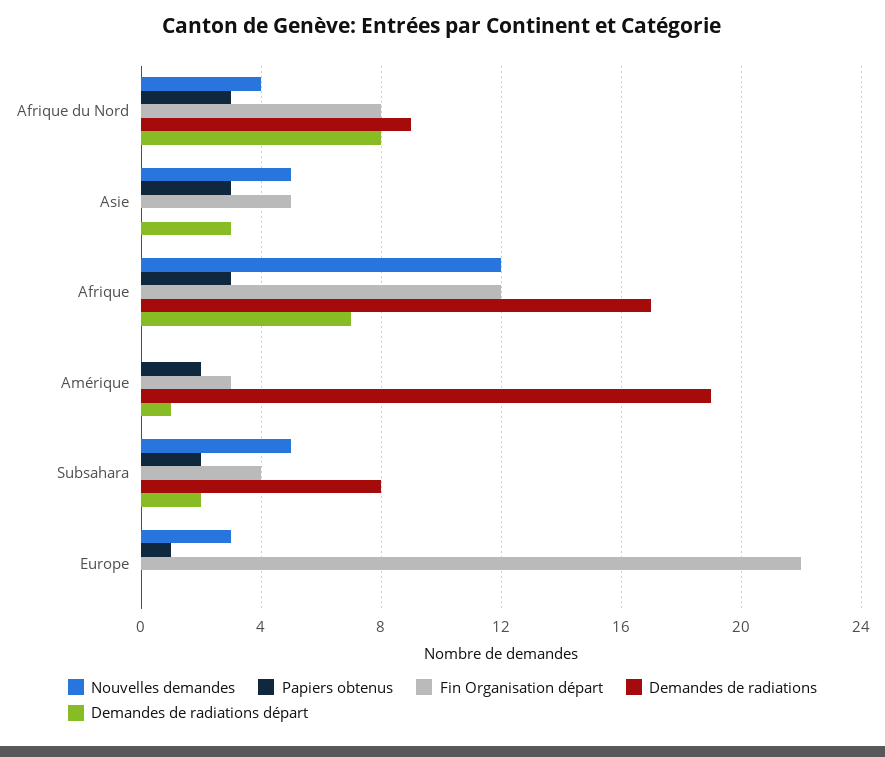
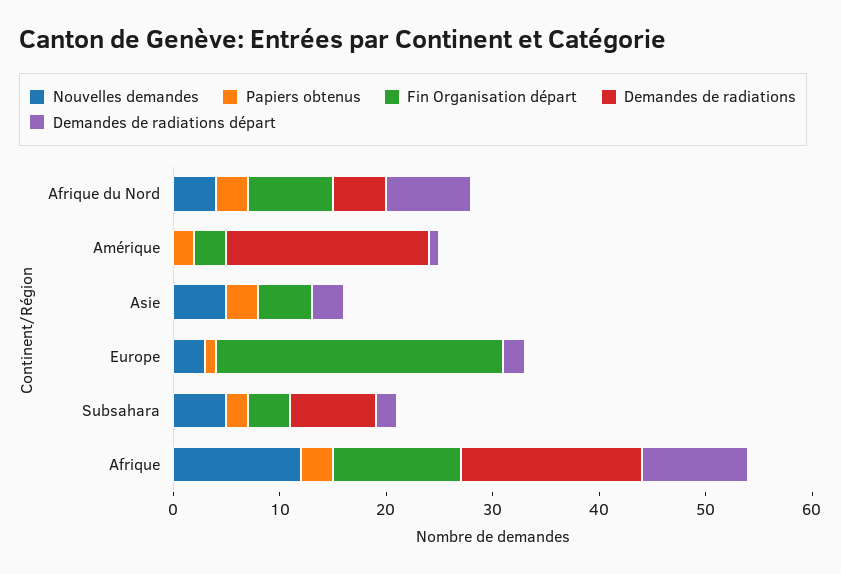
  {
    "Nouvelles demandes": {
      "Afrique du Nord": 4,
      "Asie": 5,
      "Afrique": 12,
      "Amérique": 0,
      "Subsahara": 5,
      "Europe": 3
    },
    "Papiers obtenus": {
      "Afrique du Nord": 3,
      "Asie": 3,
      "Afrique": 3,
      "Amérique": 2,
      "Subsahara": 2,
      "Europe": 1
    },
    "Fin Organisation départ": {
      "Afrique du Nord": 8,
      "Asie": 5,
      "Afrique": 12,
      "Amérique": 3,
      "Subsahara": 4,
-     "Europe": 22
+     "Europe": 27
    },
    "Demandes de radiations": {
-     "Afrique du Nord": 9,
+     "Afrique du Nord": 5,
      "Asie": 0,
      "Afrique": 17,
      "Amérique": 19,
      "Subsahara": 8,
      "Europe": 0
    },
    "Demandes de radiations départ": {
      "Afrique du Nord": 8,
      "Asie": 3,
-     "Afrique": 7,
+     "Afrique": 10,
      "Amérique": 1,
      "Subsahara": 2,
-     "Europe": 0
+     "Europe": 2
    }
  }

